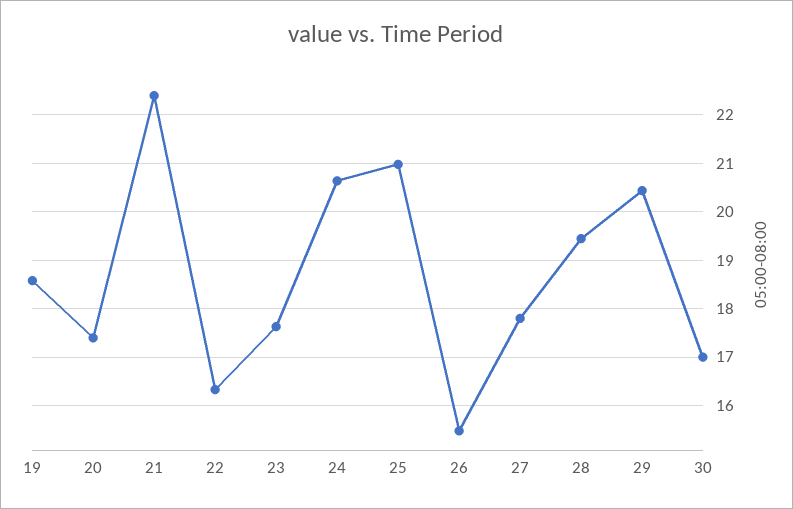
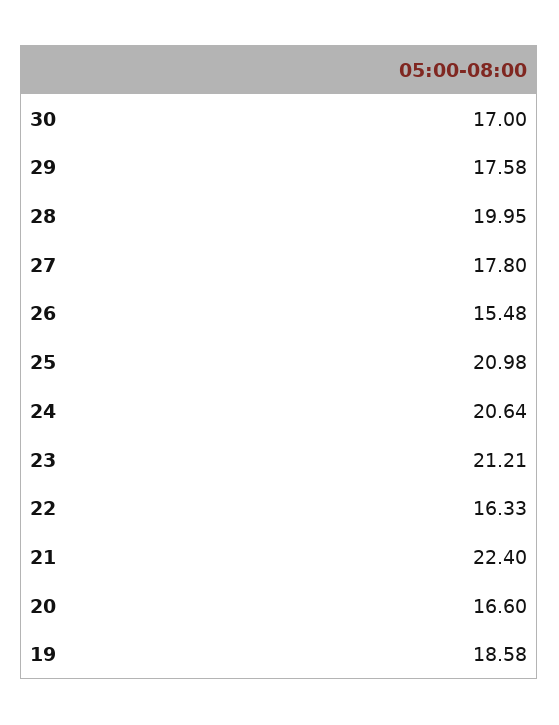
  {
    "19": 18.58,
-   "20": 17.4,
+   "20": 16.6,
    "21": 22.4,
    "22": 16.33,
-   "23": 17.6,
+   "23": 21.21,
    "24": 20.64,
    "25": 20.98,
    "26": 15.48,
    "27": 17.8,
-   "28": 19.4,
+   "28": 19.95,
-   "29": 20.4,
+   "29": 17.58,
    "30": 17
  }

